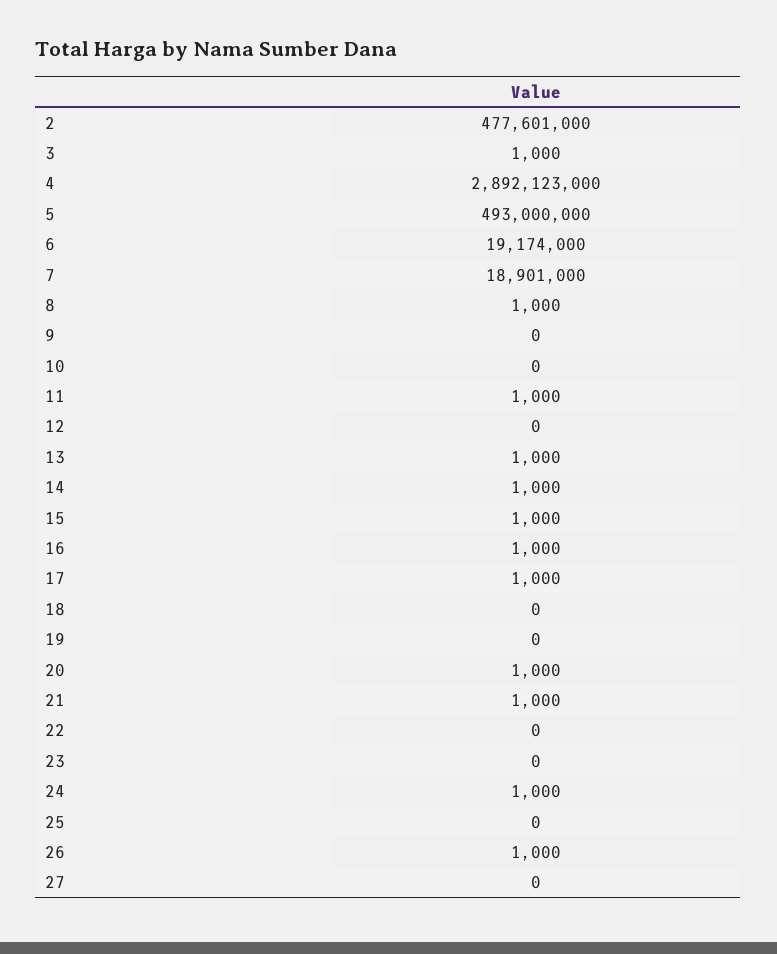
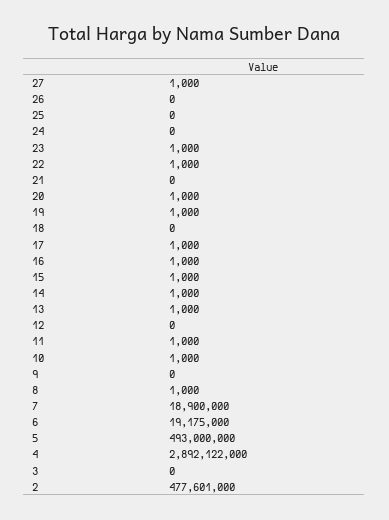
  {
    "2": 477601000,
-   "3": 1000,
+   "3": 0,
-   "4": 2892123000,
+   "4": 2892122000,
    "5": 493000000,
-   "6": 19174000,
+   "6": 19175000,
-   "7": 18901000,
+   "7": 18900000,
    "8": 1000,
    "9": 0,
-   "10": 0,
+   "10": 1000,
    "11": 1000,
    "12": 0,
    "13": 1000,
    "14": 1000,
    "15": 1000,
    "16": 1000,
    "17": 1000,
    "18": 0,
-   "19": 0,
+   "19": 1000,
    "20": 1000,
-   "21": 1000,
+   "21": 0,
-   "22": 0,
+   "22": 1000,
-   "23": 0,
+   "23": 1000,
-   "24": 1000,
+   "24": 0,
    "25": 0,
-   "26": 1000,
+   "26": 0,
-   "27": 0
+   "27": 1000
  }

